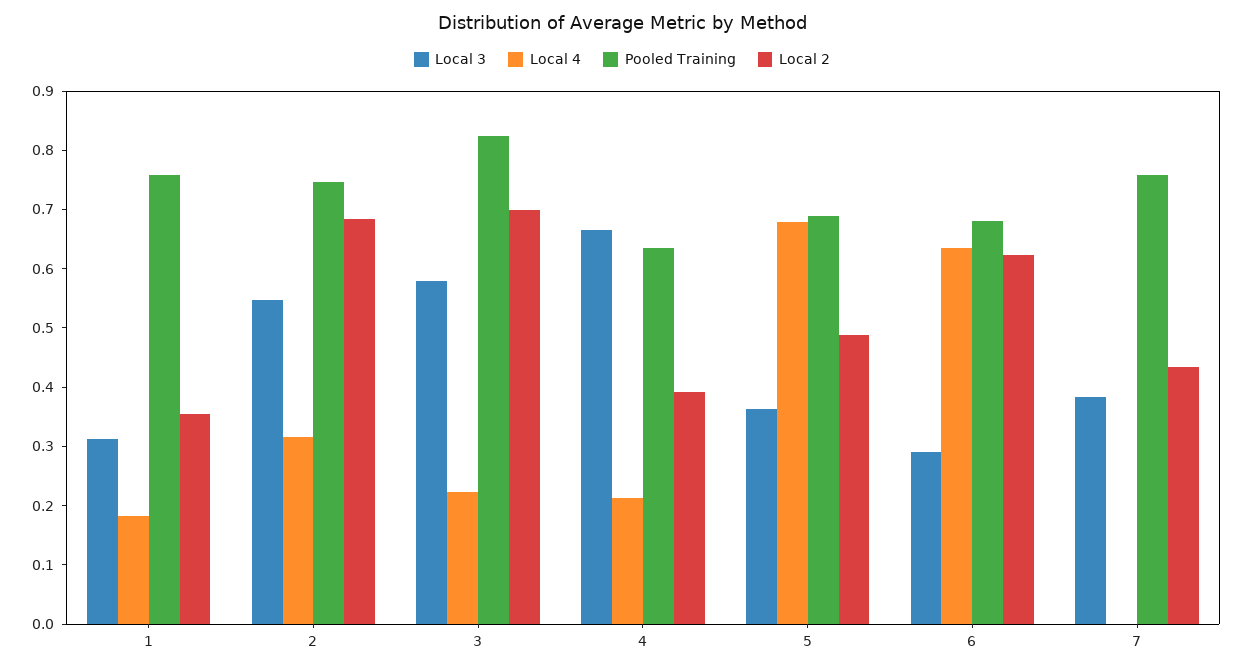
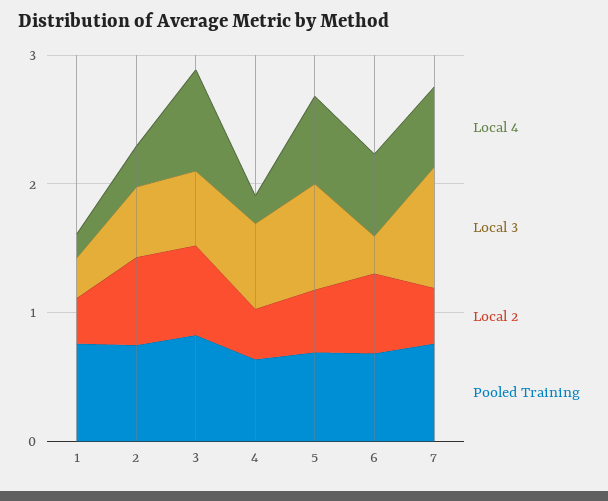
  {
    "Local 3": {
      "1": 0.32,
      "2": 0.54,
      "3": 0.58,
      "4": 0.66,
-     "5": 0.36,
+     "5": 0.8,
      "6": 0.3,
-     "7": 0.38
+     "7": 1
    },
    "Local 4": {
      "1": 0.18,
      "2": 0.32,
-     "3": 0.22,
+     "3": 0.8,
      "4": 0.22,
      "5": 0.68,
      "6": 0.64,
-     "7": 0
+     "7": 0.6
    },
    "Pooled Training": {
      "1": 0.76,
      "2": 0.74,
      "3": 0.82,
      "4": 0.64,
      "5": 0.68,
      "6": 0.68,
      "7": 0.76
    },
    "Local 2": {
      "1": 0.36,
      "2": 0.68,
      "3": 0.7,
      "4": 0.4,
      "5": 0.48,
      "6": 0.62,
      "7": 0.44
    }
  }

